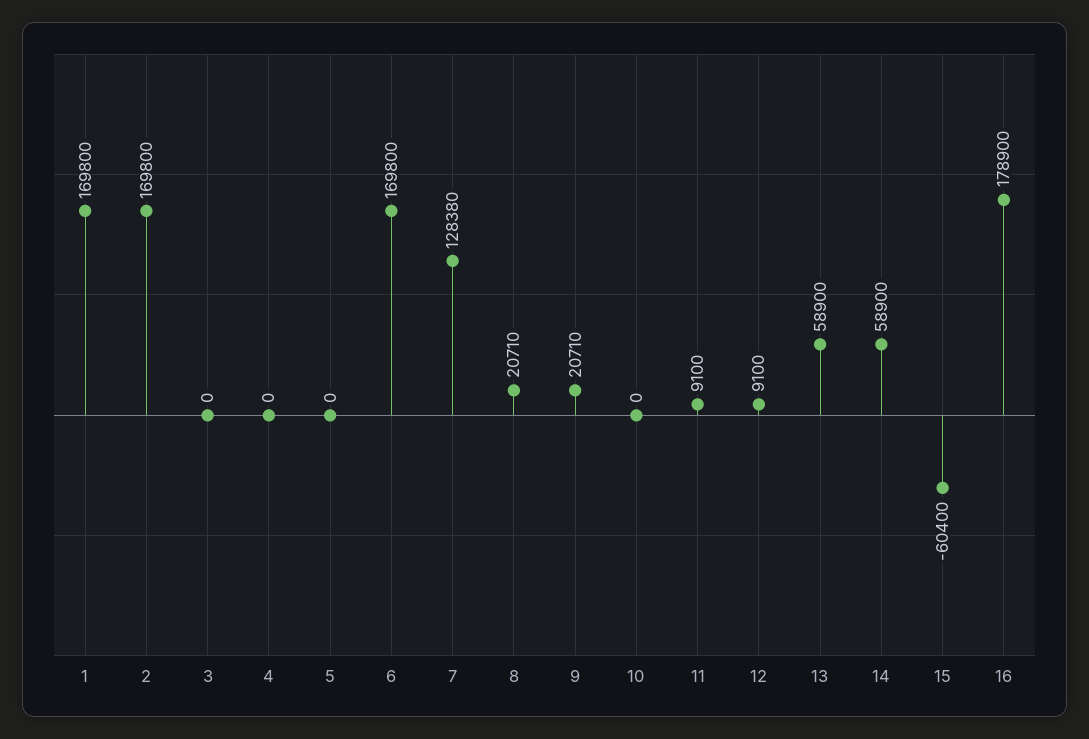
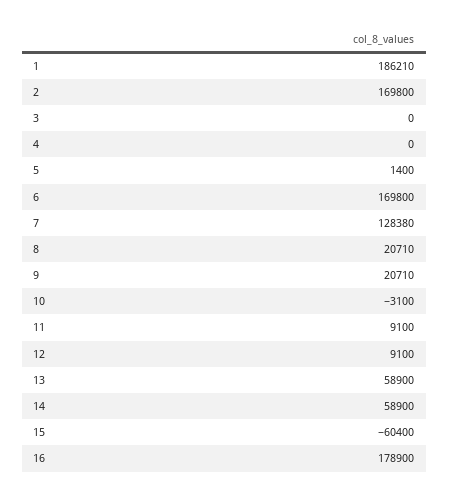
  {
-   "1": 169800,
+   "1": 186210,
    "2": 169800,
    "3": 0,
    "4": 0,
-   "5": 0,
+   "5": 1400,
    "6": 169800,
    "7": 128380,
    "8": 20710,
    "9": 20710,
-   "10": 0,
+   "10": -3100,
    "11": 9100,
    "12": 9100,
    "13": 58900,
    "14": 58900,
    "15": -60400,
    "16": 178900
  }

